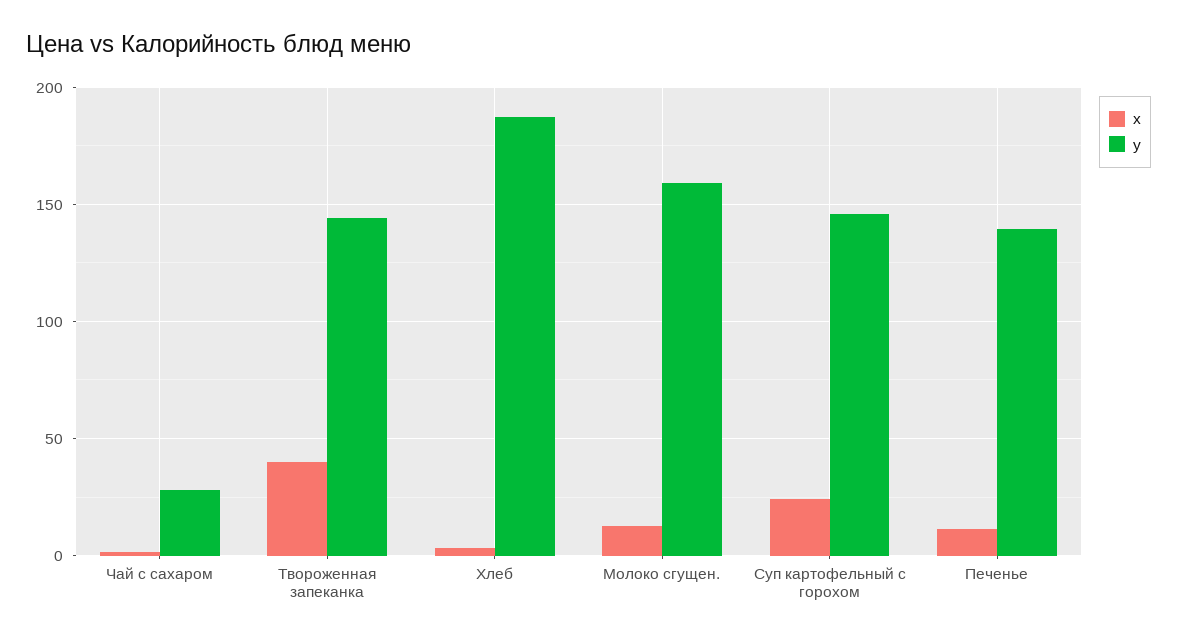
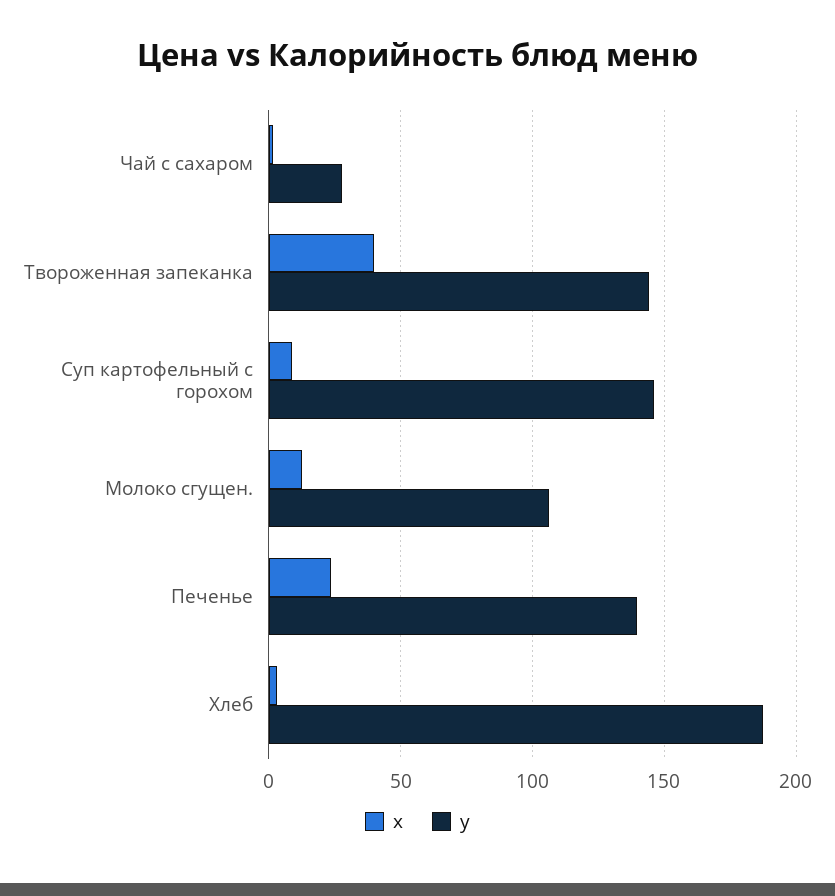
  {
    "x": {
      "Чай с сахаром": 0,
      "Твороженная запеканка": 40,
      "Хлеб": 5,
      "Молоко сгущен.": 15,
-     "Суп картофельный с горохом": 25,
+     "Суп картофельный с горохом": 10,
-     "Печенье": 10
+     "Печенье": 25
    },
    "y": {
      "Чай с сахаром": 30,
      "Твороженная запеканка": 145,
      "Хлеб": 185,
-     "Молоко сгущен.": 160,
+     "Молоко сгущен.": 105,
      "Суп картофельный с горохом": 145,
      "Печенье": 140
    }
  }

